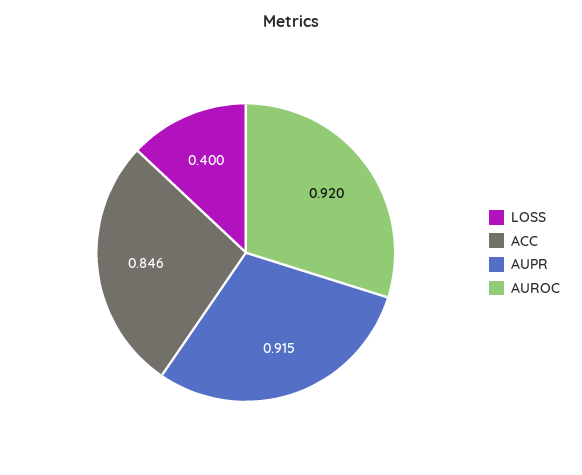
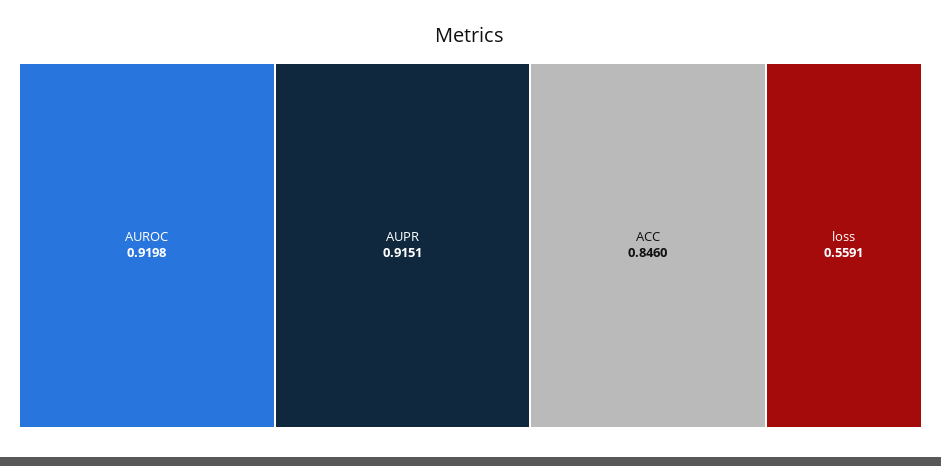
  {
-   "LOSS": 0.4,
+   "LOSS": 0.5591,
    "ACC": 0.846,
    "AUPR": 0.9151,
    "AUROC": 0.9198
  }

